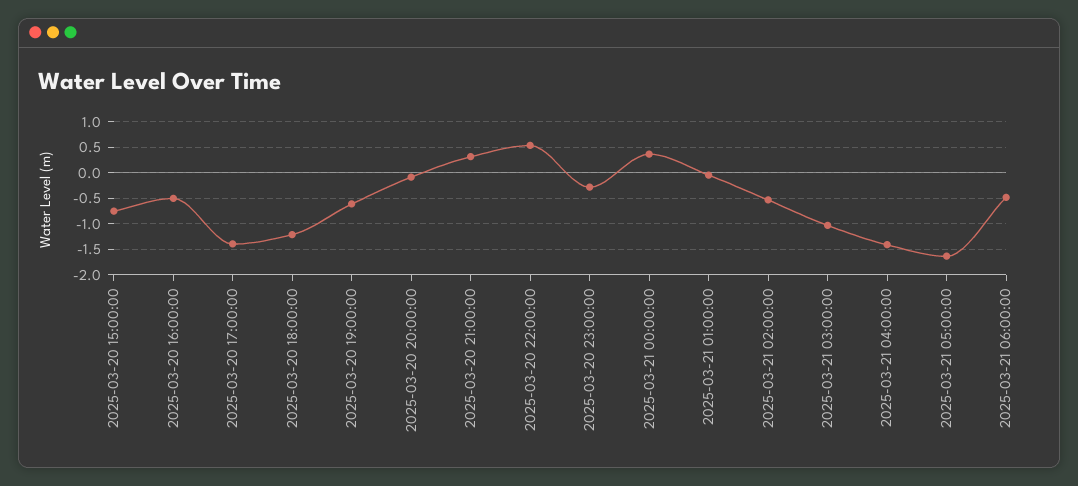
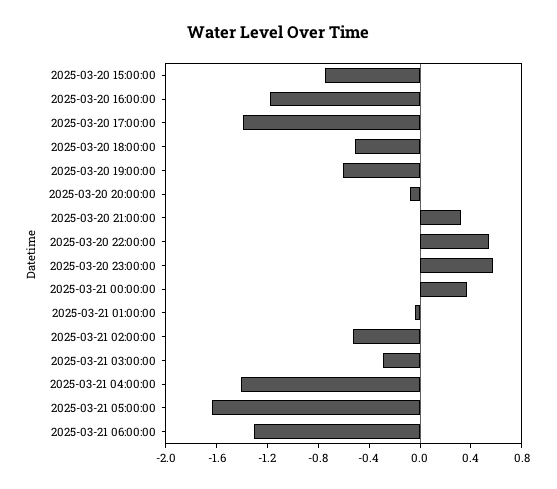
  {
    "2025-03-20 15:00:00": -0.7,
-   "2025-03-20 16:00:00": -0.5,
+   "2025-03-20 16:00:00": -1.2,
    "2025-03-20 17:00:00": -1.4,
-   "2025-03-20 18:00:00": -1.25,
+   "2025-03-20 18:00:00": -0.5,
    "2025-03-20 19:00:00": -0.6,
    "2025-03-20 20:00:00": -0.1,
    "2025-03-20 21:00:00": 0.3,
    "2025-03-20 22:00:00": 0.5,
-   "2025-03-20 23:00:00": -0.25,
+   "2025-03-20 23:00:00": 0.6,
    "2025-03-21 00:00:00": 0.4,
    "2025-03-21 01:00:00": 0,
    "2025-03-21 02:00:00": -0.5,
-   "2025-03-21 03:00:00": -1,
+   "2025-03-21 03:00:00": -0.3,
    "2025-03-21 04:00:00": -1.4,
    "2025-03-21 05:00:00": -1.6,
-   "2025-03-21 06:00:00": -0.5
+   "2025-03-21 06:00:00": -1.3
  }

